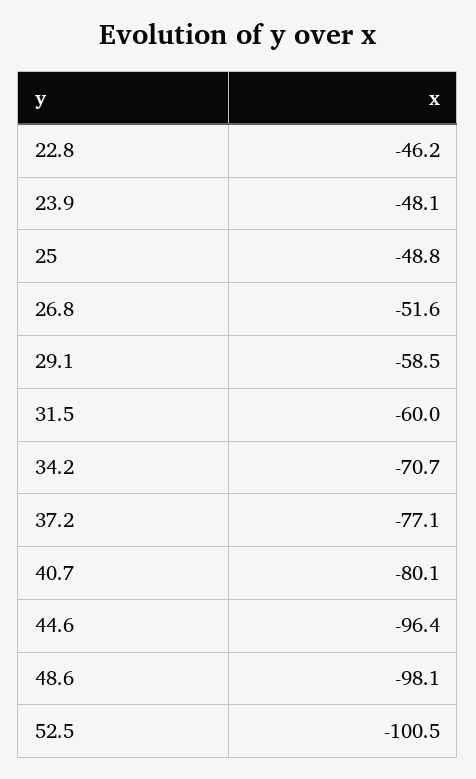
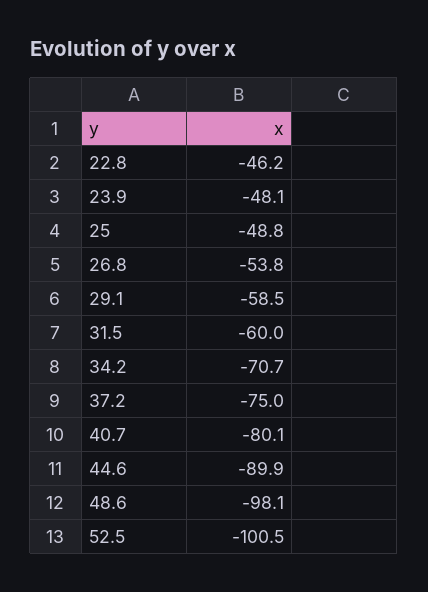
  {
    "22.8": -46.2,
    "23.9": -48.1,
    "25": -48.8,
-   "26.8": -51.6,
+   "26.8": -53.8,
    "29.1": -58.5,
    "31.5": -60,
    "34.2": -70.7,
-   "37.2": -77.1,
+   "37.2": -75,
    "40.7": -80.1,
-   "44.6": -96.4,
+   "44.6": -89.9,
    "48.6": -98.1,
    "52.5": -100.5
  }

